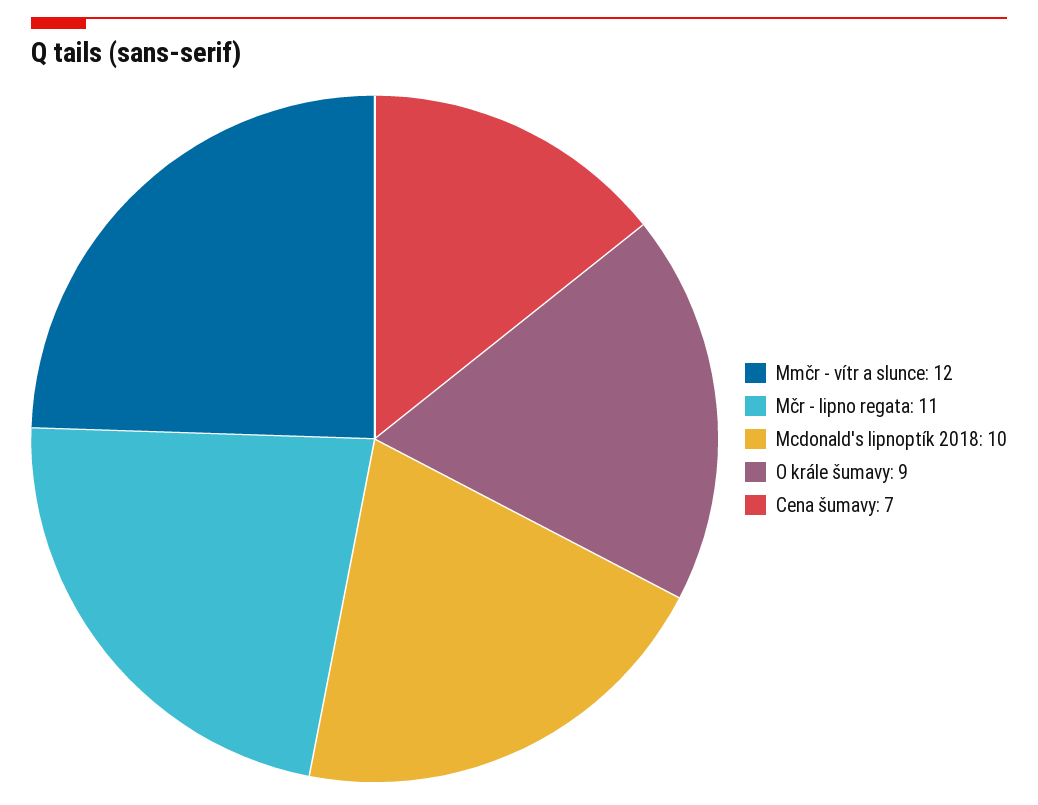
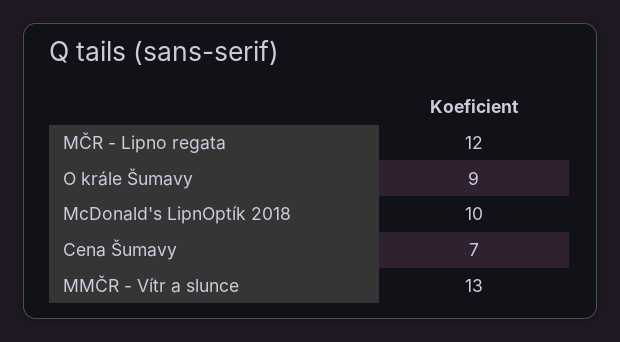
  {
-   "Mmčr - vítr a slunce": 12,
+   "Mmčr - vítr a slunce": 13,
-   "Mčr - lipno regata": 11,
+   "Mčr - lipno regata": 12,
    "Mcdonald's lipnoptík 2018": 10,
    "O krále šumavy": 9,
    "Cena šumavy": 7
  }

